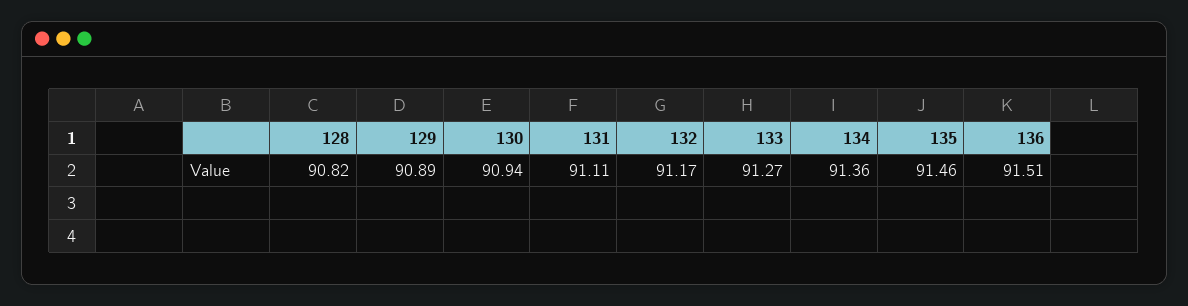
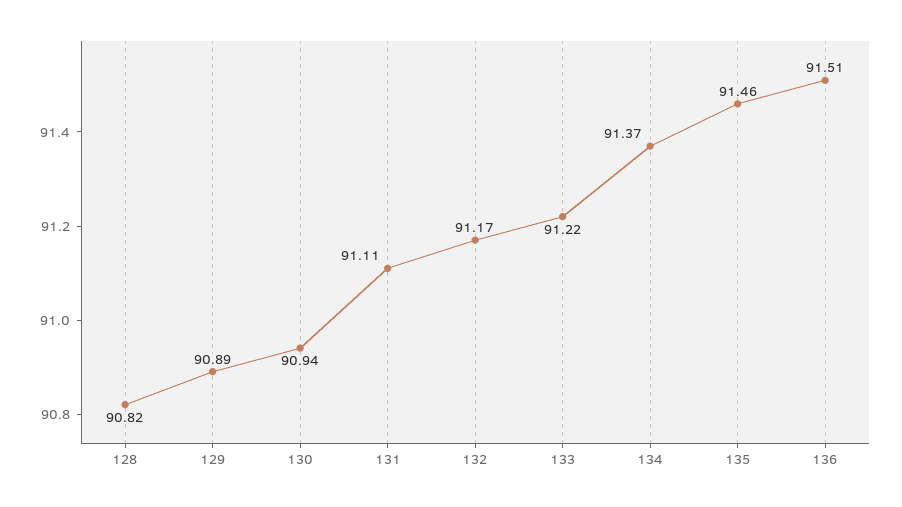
  {
    "128": 90.82,
    "129": 90.89,
    "130": 90.94,
    "131": 91.11,
    "132": 91.17,
-   "133": 91.27,
+   "133": 91.22,
-   "134": 91.36,
+   "134": 91.37,
    "135": 91.46,
    "136": 91.51
  }

